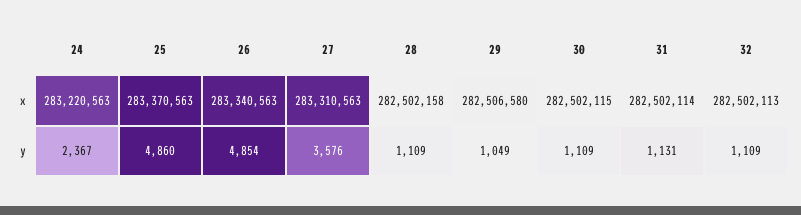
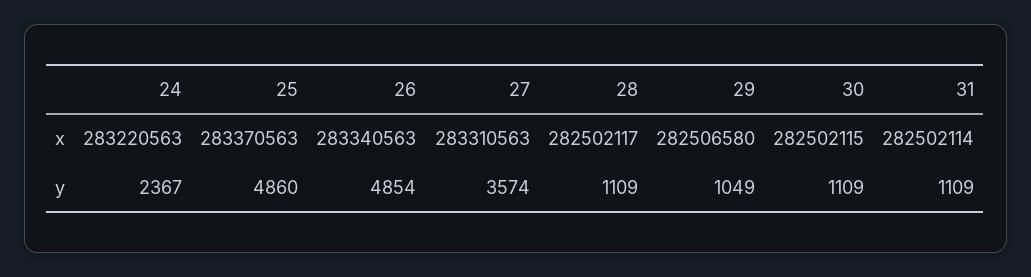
  {
    "24": {
      "x": 283220563,
      "y": 2367
    },
    "25": {
      "x": 283370563,
      "y": 4860
    },
    "26": {
      "x": 283340563,
      "y": 4854
    },
    "27": {
      "x": 283310563,
-     "y": 3576
+     "y": 3574
    },
    "28": {
-     "x": 282502158,
+     "x": 282502117,
      "y": 1109
    },
    "29": {
      "x": 282506580,
      "y": 1049
    },
    "30": {
      "x": 282502115,
      "y": 1109
    },
    "31": {
      "x": 282502114,
-     "y": 1131
+     "y": 1109
-   },
+   }
-   "32": {
-     "x": 282502113,
-     "y": 1109
-   }
  }

